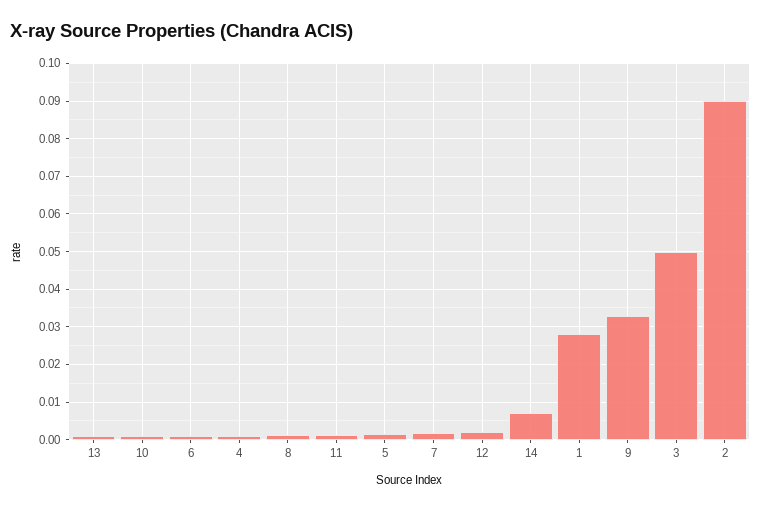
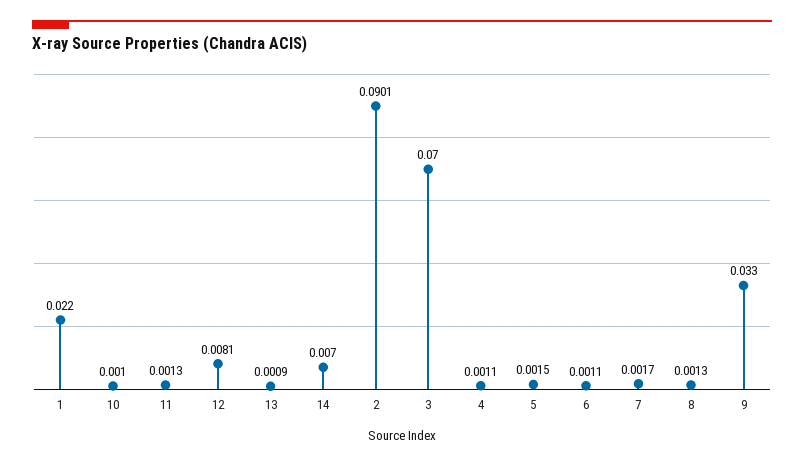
  {
    "13": 0.0009,
    "10": 0.001,
    "6": 0.0011,
    "4": 0.0011,
    "8": 0.0013,
    "11": 0.0013,
    "5": 0.0015,
    "7": 0.0017,
-   "12": 0.002,
+   "12": 0.0081,
    "14": 0.007,
-   "1": 0.028,
+   "1": 0.022,
    "9": 0.033,
-   "3": 0.05,
+   "3": 0.07,
    "2": 0.0901
  }

